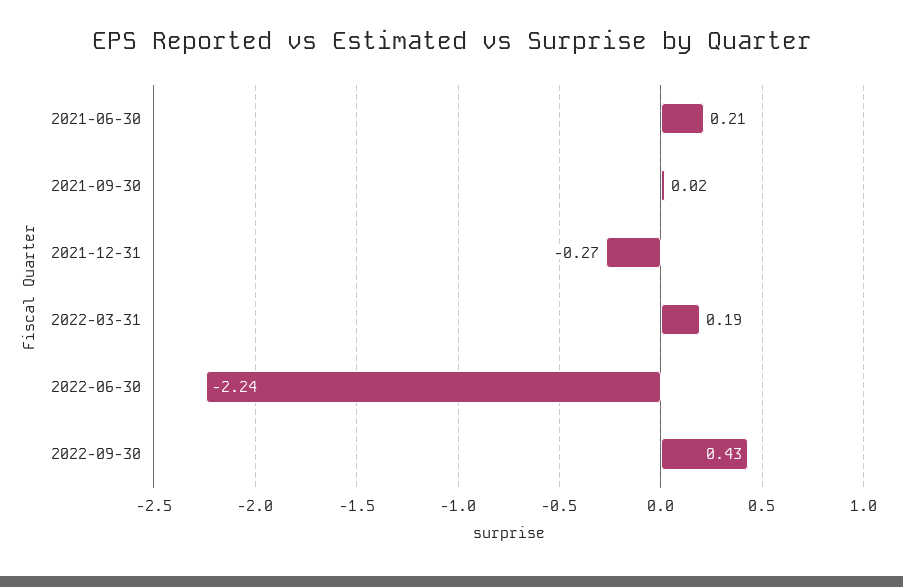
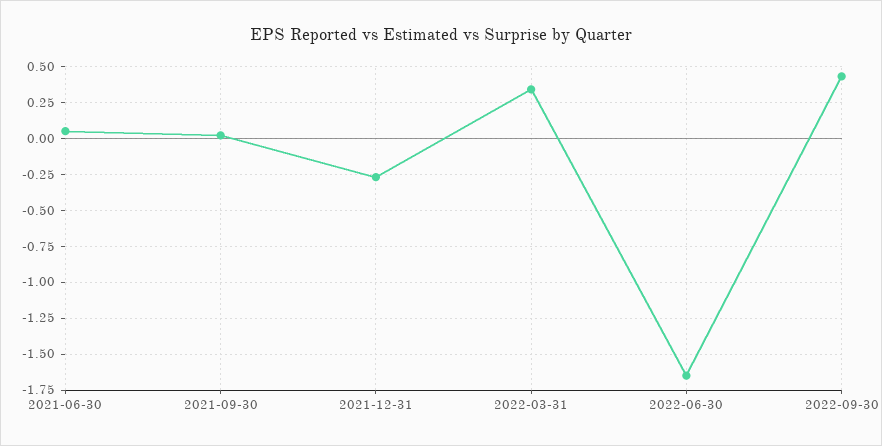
  {
-   "2021-06-30": 0.21,
+   "2021-06-30": 0.05,
    "2021-09-30": 0.02,
    "2021-12-31": -0.27,
-   "2022-03-31": 0.19,
+   "2022-03-31": 0.35,
-   "2022-06-30": -2.24,
+   "2022-06-30": -1.65,
    "2022-09-30": 0.43
  }

